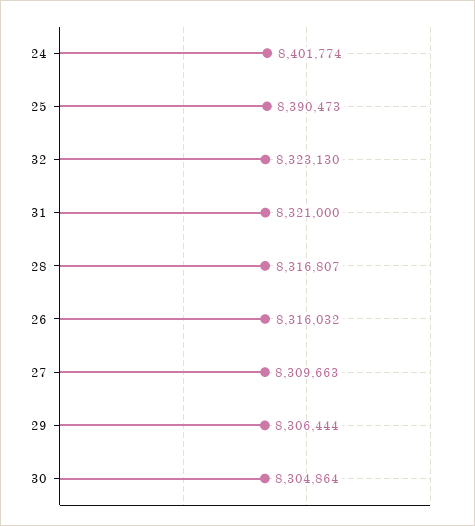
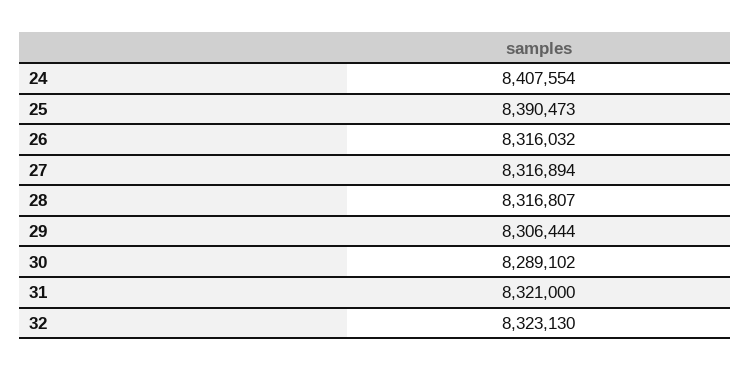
  {
-   "24": 8401774,
+   "24": 8407554,
    "25": 8390473,
    "32": 8323130,
    "31": 8321000,
    "28": 8316807,
    "26": 8316032,
-   "27": 8309663,
+   "27": 8316894,
    "29": 8306444,
-   "30": 8304864
+   "30": 8289102
  }

